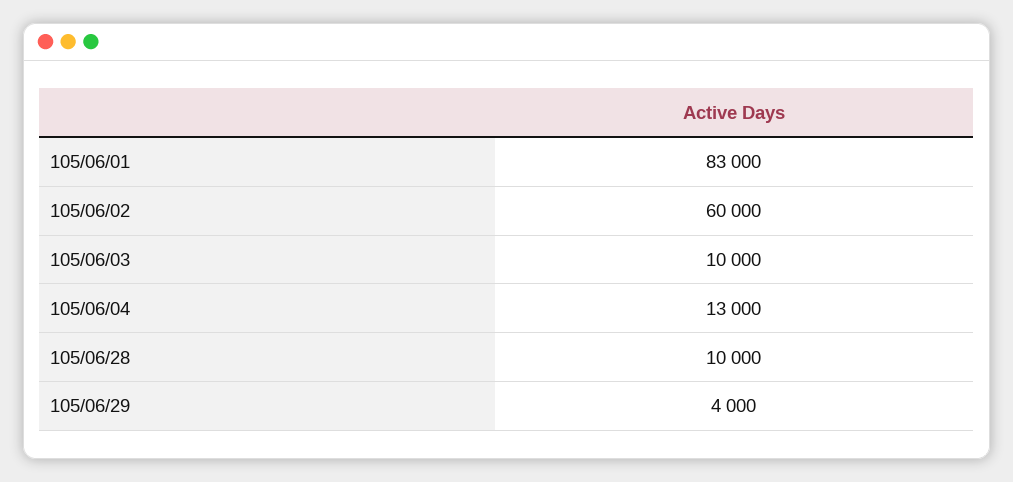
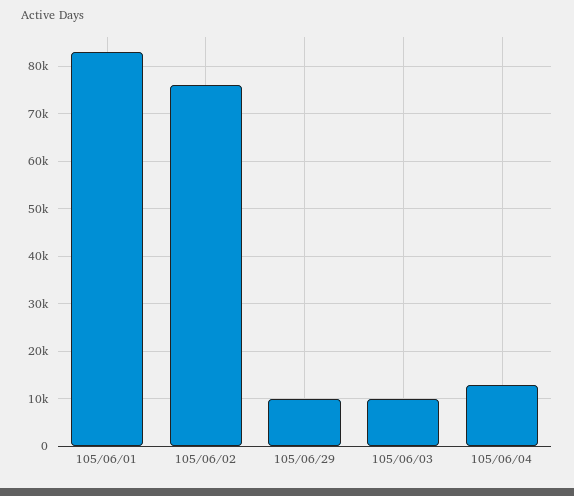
  {
    "105/06/01": 83000,
-   "105/06/02": 60000,
+   "105/06/02": 76000,
    "105/06/03": 10000,
    "105/06/04": 13000,
-   "105/06/28": 10000,
-   "105/06/29": 4000
+   "105/06/29": 10000
  }

